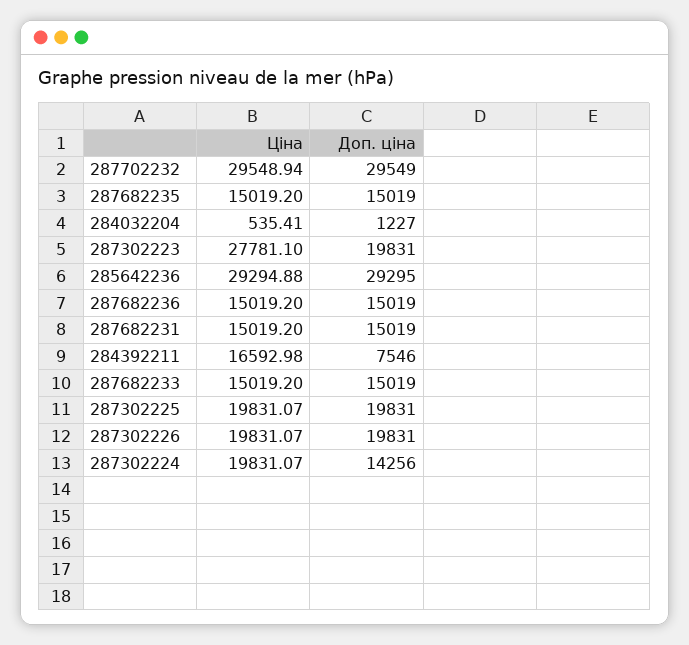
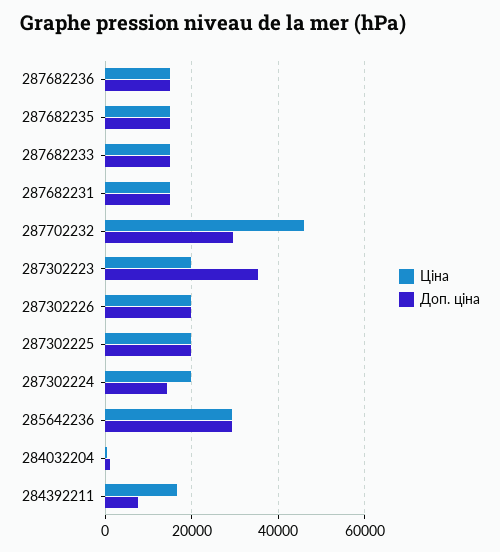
  {
    "Ціна": {
-     "287702232": 29548.94,
+     "287702232": 46000,
      "287682235": 15019.2,
      "284032204": 535.41,
-     "287302223": 27781.1,
+     "287302223": 20000,
      "285642236": 29294.88,
      "287682236": 15019.2,
      "287682231": 15019.2,
      "284392211": 16592.98,
      "287682233": 15019.2,
      "287302225": 19831.07,
      "287302226": 19831.07,
      "287302224": 19831.07
    },
    "Доп. ціна": {
      "287702232": 29549,
      "287682235": 15019,
      "284032204": 1227,
-     "287302223": 19831,
+     "287302223": 36000,
      "285642236": 29295,
      "287682236": 15019,
      "287682231": 15019,
      "284392211": 7546,
      "287682233": 15019,
      "287302225": 19831,
      "287302226": 19831,
      "287302224": 14256
    }
  }

